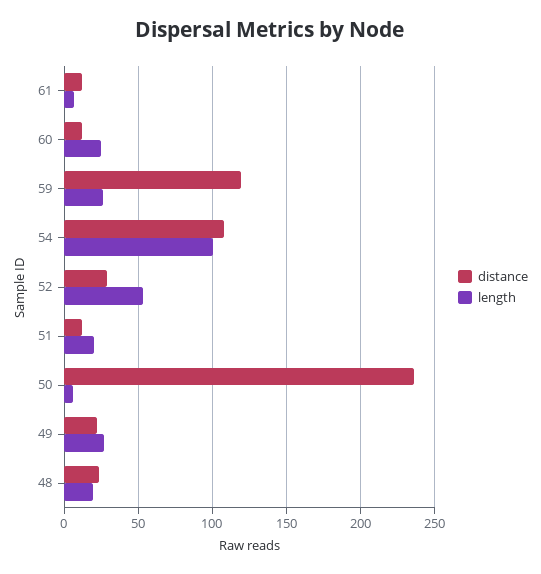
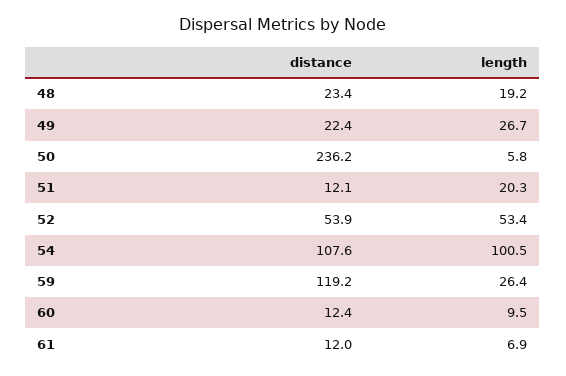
  {
    "distance": {
      "61": 12,
      "60": 12.4,
      "59": 119.2,
      "54": 107.6,
-     "52": 30,
+     "52": 53.9,
      "51": 12.1,
      "50": 236.2,
      "49": 22.4,
      "48": 23.4
    },
    "length": {
      "61": 6.9,
-     "60": 25,
+     "60": 9.5,
      "59": 26.4,
      "54": 100.5,
      "52": 53.4,
      "51": 20.3,
      "50": 5.8,
      "49": 26.7,
      "48": 19.2
    }
  }

